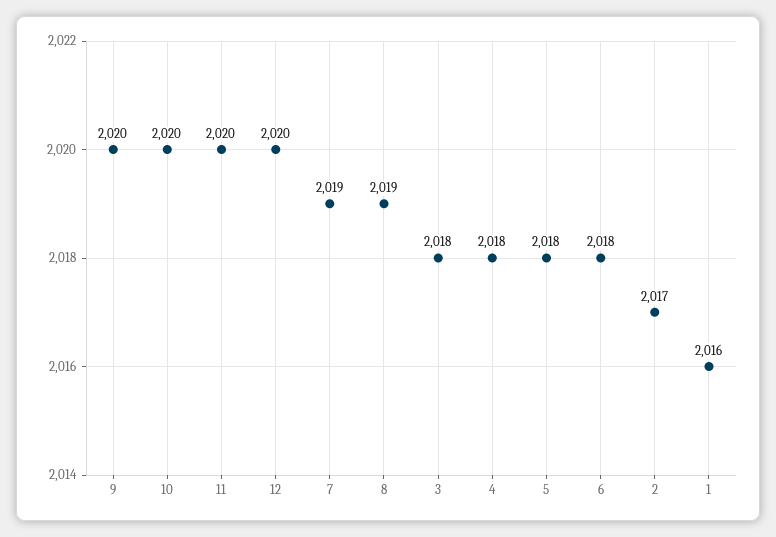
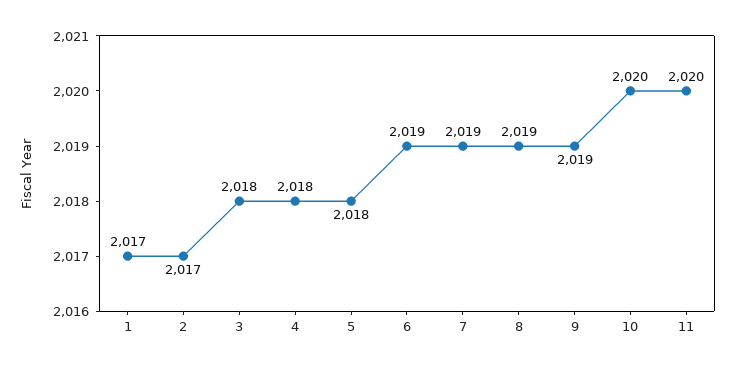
  {
-   "9": 2020,
+   "9": 2019,
    "10": 2020,
    "11": 2020,
-   "12": 2020,
    "7": 2019,
    "8": 2019,
    "3": 2018,
    "4": 2018,
    "5": 2018,
-   "6": 2018,
+   "6": 2019,
    "2": 2017,
-   "1": 2016
+   "1": 2017
  }

